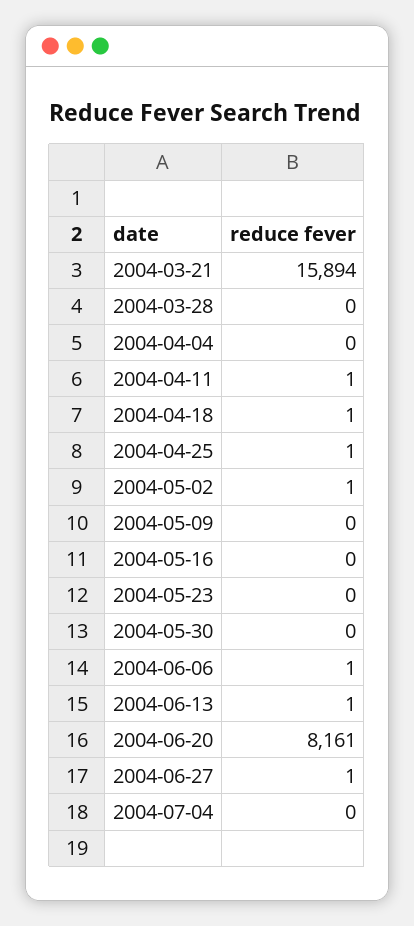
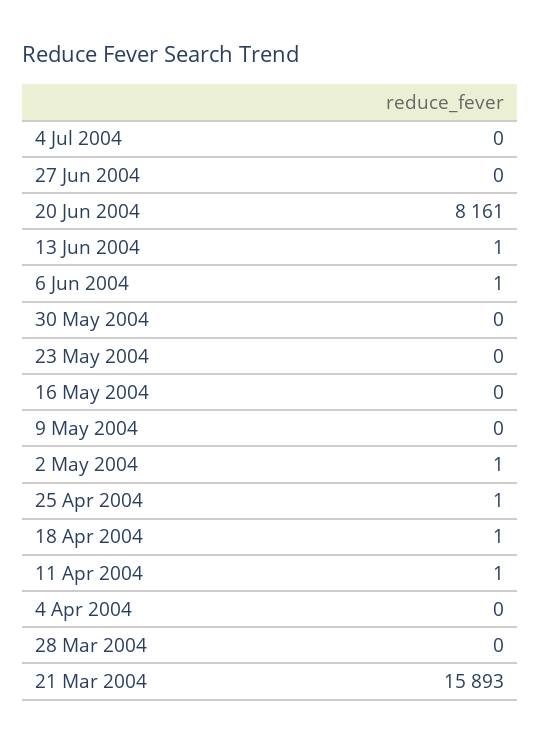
  {
-   "2004-03-21": 15894,
+   "2004-03-21": 15893,
    "2004-03-28": 0,
    "2004-04-04": 0,
    "2004-04-11": 1,
    "2004-04-18": 1,
    "2004-04-25": 1,
    "2004-05-02": 1,
    "2004-05-09": 0,
    "2004-05-16": 0,
    "2004-05-23": 0,
    "2004-05-30": 0,
    "2004-06-06": 1,
    "2004-06-13": 1,
    "2004-06-20": 8161,
-   "2004-06-27": 1,
+   "2004-06-27": 0,
    "2004-07-04": 0
  }

